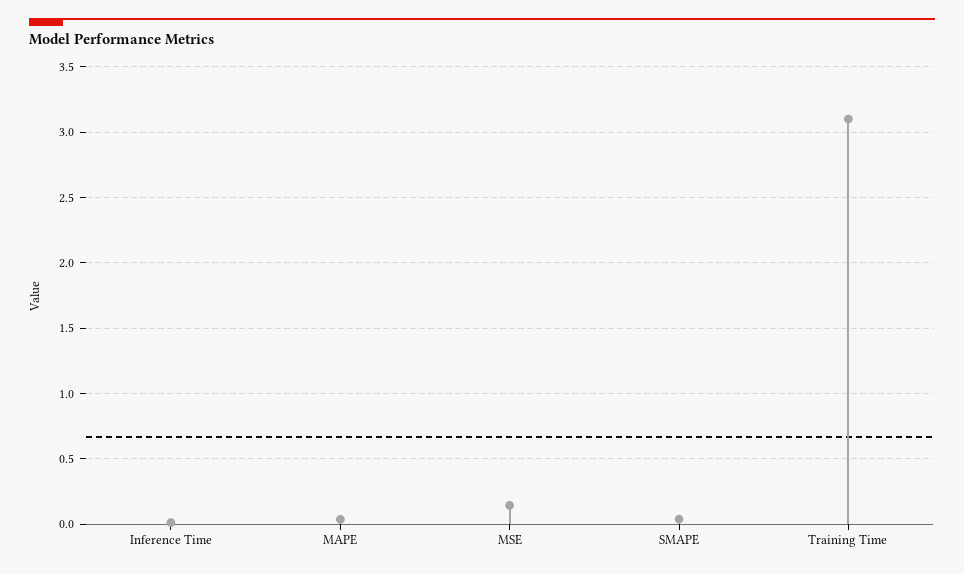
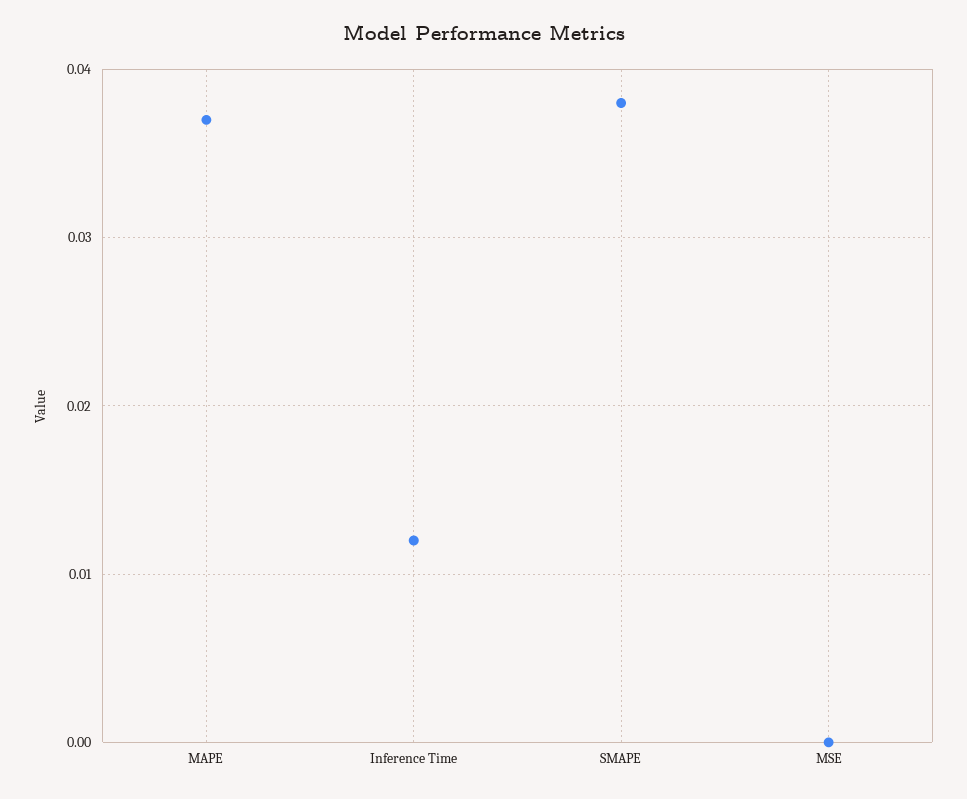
  {
    "Inference Time": 0.012,
    "MAPE": 0.037,
-   "MSE": 0.15,
+   "MSE": 0,
-   "SMAPE": 0.038,
+   "SMAPE": 0.038
-   "Training Time": 3.1
  }

